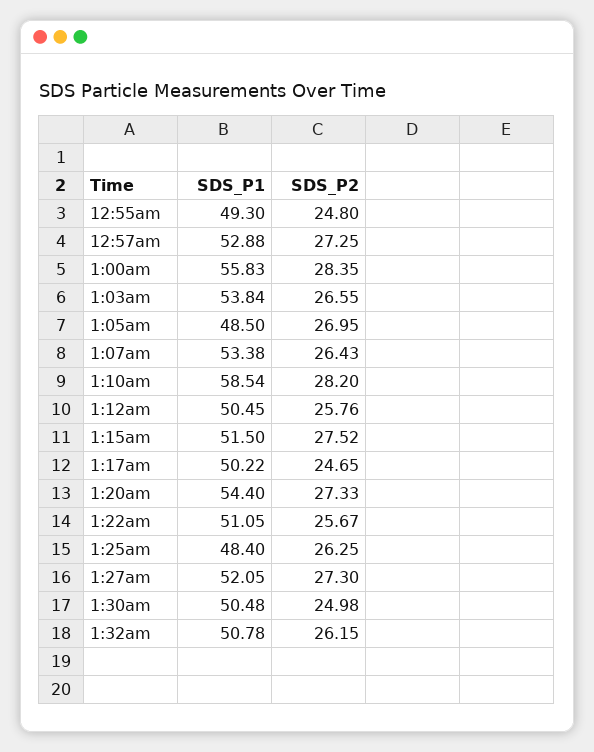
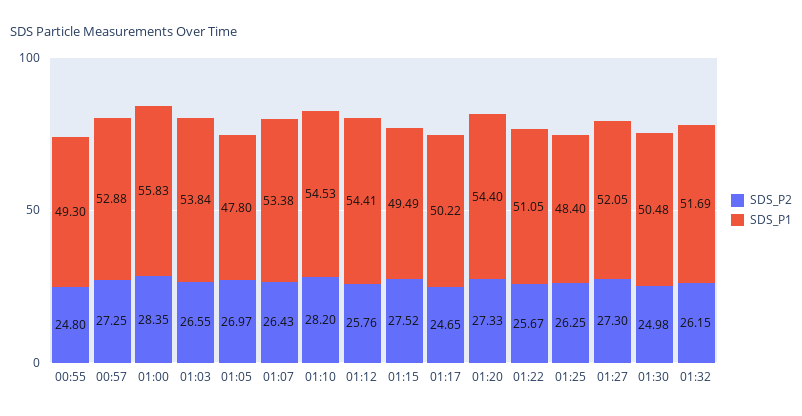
  {
    "SDS_P1": {
      "12:55am": 49.3,
      "12:57am": 52.88,
      "1:00am": 55.83,
      "1:03am": 53.84,
-     "1:05am": 48.5,
+     "1:05am": 47.8,
      "1:07am": 53.38,
-     "1:10am": 58.54,
+     "1:10am": 54.53,
-     "1:12am": 50.45,
+     "1:12am": 54.41,
-     "1:15am": 51.5,
+     "1:15am": 49.49,
      "1:17am": 50.22,
      "1:20am": 54.4,
      "1:22am": 51.05,
      "1:25am": 48.4,
      "1:27am": 52.05,
      "1:30am": 50.48,
-     "1:32am": 50.78
+     "1:32am": 51.69
    },
    "SDS_P2": {
      "12:55am": 24.8,
      "12:57am": 27.25,
      "1:00am": 28.35,
      "1:03am": 26.55,
-     "1:05am": 26.95,
+     "1:05am": 26.97,
      "1:07am": 26.43,
      "1:10am": 28.2,
      "1:12am": 25.76,
      "1:15am": 27.52,
      "1:17am": 24.65,
      "1:20am": 27.33,
      "1:22am": 25.67,
      "1:25am": 26.25,
      "1:27am": 27.3,
      "1:30am": 24.98,
      "1:32am": 26.15
    }
  }

